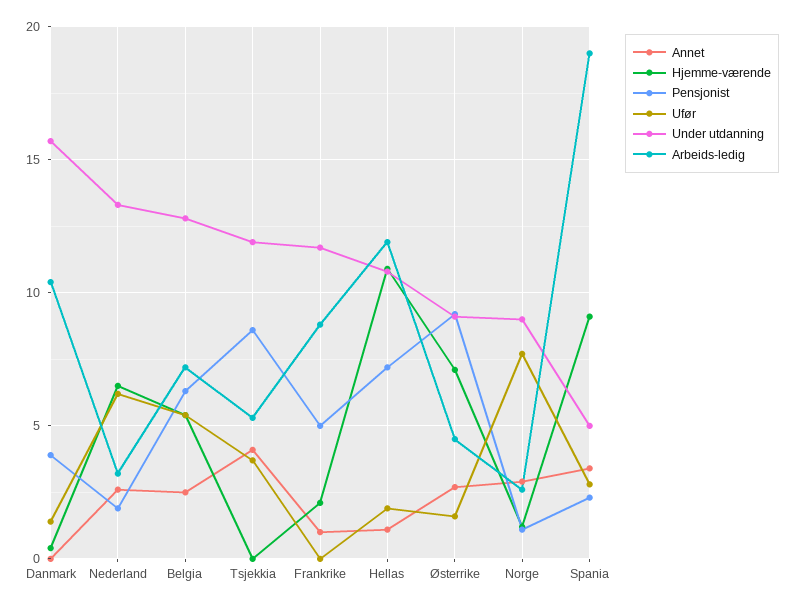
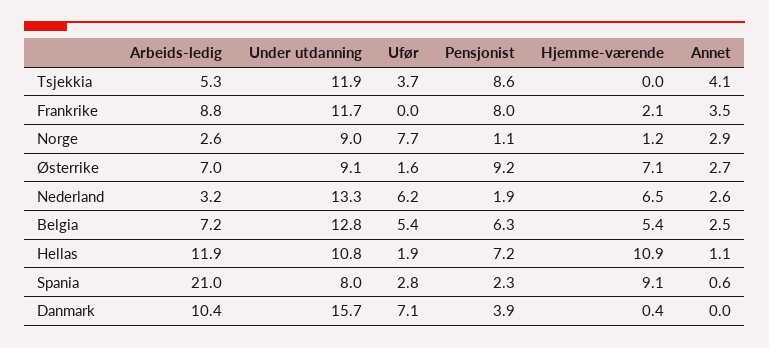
  {
    "Annet": {
      "Danmark": 0,
      "Nederland": 2.6,
      "Belgia": 2.5,
      "Tsjekkia": 4.1,
-     "Frankrike": 1,
+     "Frankrike": 3.5,
      "Hellas": 1.1,
      "Østerrike": 2.7,
      "Norge": 2.9,
-     "Spania": 3.5
+     "Spania": 0.6
    },
    "Hjemme-værende": {
      "Danmark": 0.4,
      "Nederland": 6.5,
      "Belgia": 5.4,
      "Tsjekkia": 0,
      "Frankrike": 2.1,
      "Hellas": 10.9,
      "Østerrike": 7.1,
      "Norge": 1.2,
      "Spania": 9.1
    },
    "Pensjonist": {
      "Danmark": 3.9,
      "Nederland": 1.9,
      "Belgia": 6.3,
      "Tsjekkia": 8.6,
-     "Frankrike": 5,
+     "Frankrike": 8,
      "Hellas": 7.2,
      "Østerrike": 9.2,
      "Norge": 1.1,
      "Spania": 2.3
    },
    "Ufør": {
-     "Danmark": 1.5,
+     "Danmark": 7.1,
      "Nederland": 6.2,
      "Belgia": 5.4,
      "Tsjekkia": 3.7,
      "Frankrike": 0,
      "Hellas": 1.9,
      "Østerrike": 1.6,
      "Norge": 7.7,
      "Spania": 2.8
    },
    "Under utdanning": {
      "Danmark": 15.7,
      "Nederland": 13.3,
      "Belgia": 12.8,
      "Tsjekkia": 11.9,
      "Frankrike": 11.7,
      "Hellas": 10.8,
      "Østerrike": 9.1,
      "Norge": 9,
-     "Spania": 5
+     "Spania": 8
    },
    "Arbeids-ledig": {
      "Danmark": 10.4,
      "Nederland": 3.2,
      "Belgia": 7.2,
      "Tsjekkia": 5.3,
      "Frankrike": 8.8,
      "Hellas": 11.9,
-     "Østerrike": 4.5,
+     "Østerrike": 7,
      "Norge": 2.6,
-     "Spania": 19
+     "Spania": 21
    }
  }

